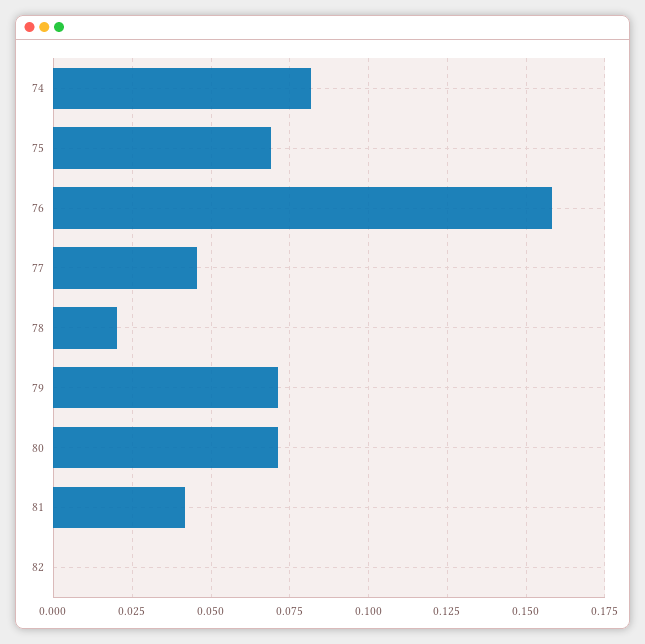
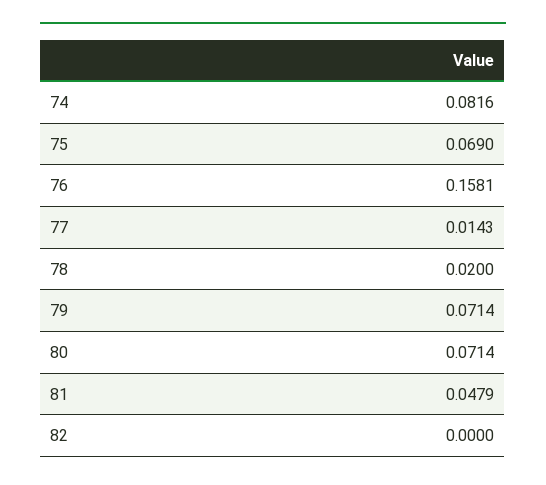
  {
    "74": 0.0816,
    "75": 0.069,
    "76": 0.1581,
-   "77": 0.045,
+   "77": 0.0143,
    "78": 0.02,
    "79": 0.0714,
    "80": 0.0714,
-   "81": 0.0425,
+   "81": 0.0479,
    "82": 0
  }

